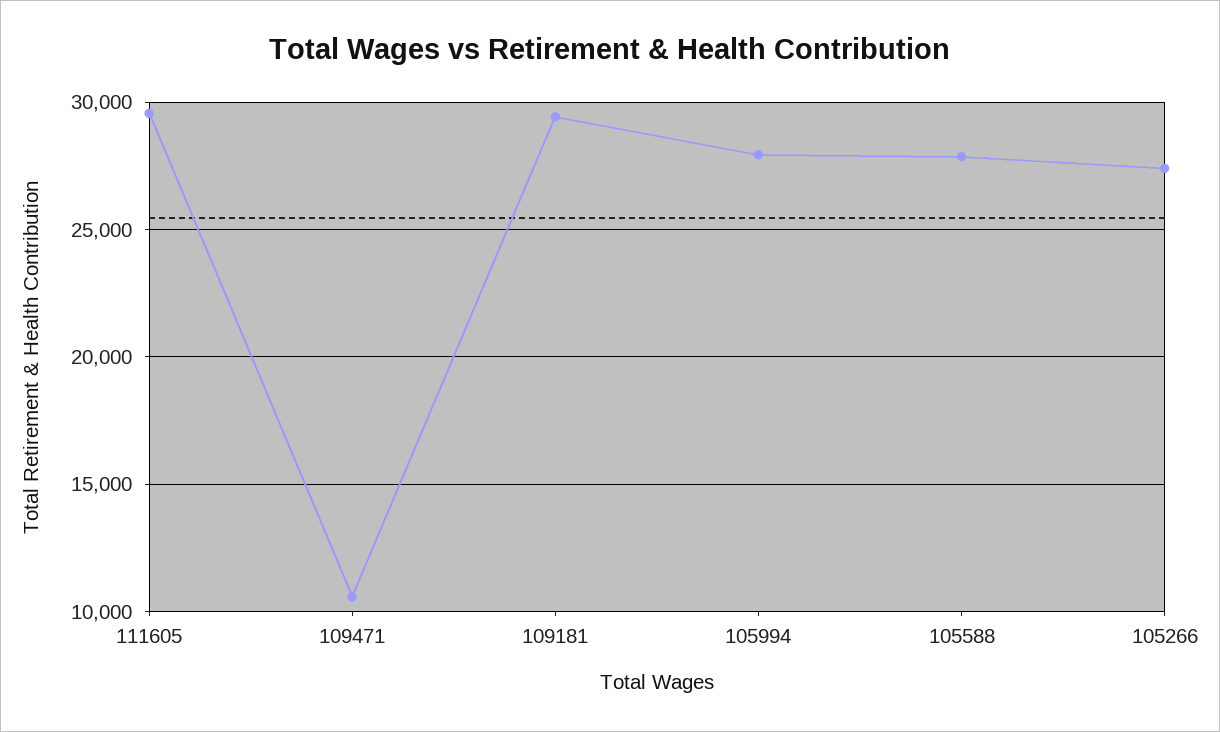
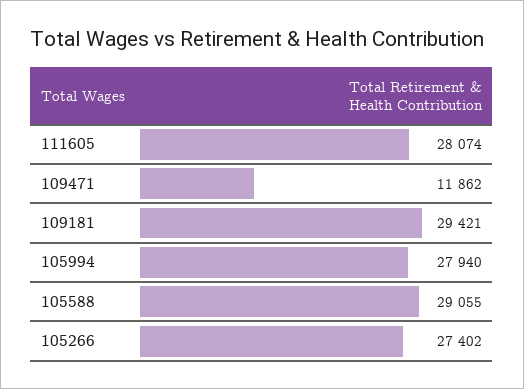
  {
-   "111605": 29500,
+   "111605": 28074,
-   "109471": 10500,
+   "109471": 11862,
    "109181": 29421,
    "105994": 27940,
-   "105588": 28000,
+   "105588": 29055,
    "105266": 27402
  }

